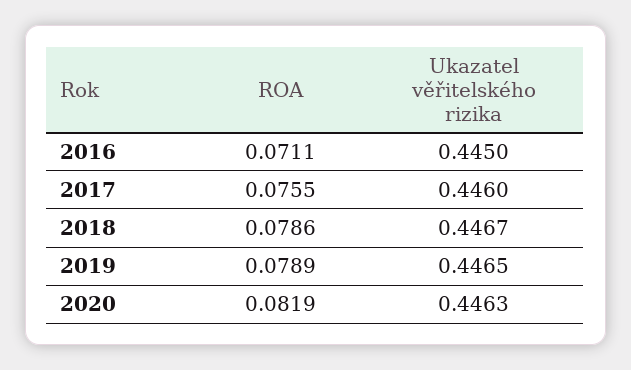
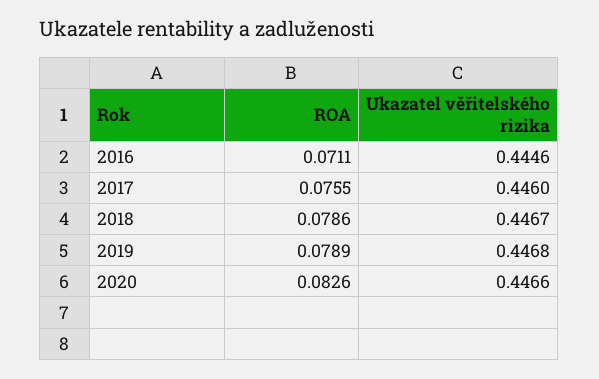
  {
    "ROA": {
      "2016": 0.0711,
      "2017": 0.0755,
      "2018": 0.0786,
      "2019": 0.0789,
-     "2020": 0.0819
+     "2020": 0.0826
    },
    "Ukazatel věřitelského rizika": {
-     "2016": 0.445,
+     "2016": 0.4446,
      "2017": 0.446,
      "2018": 0.4467,
-     "2019": 0.4465,
+     "2019": 0.4468,
-     "2020": 0.4463
+     "2020": 0.4466
    }
  }

